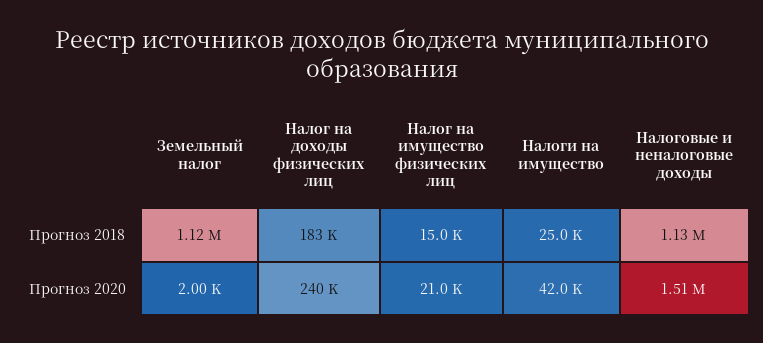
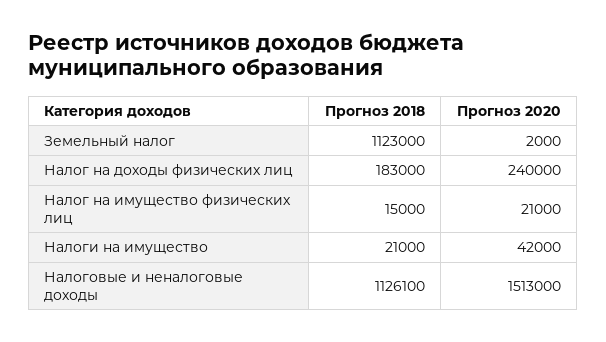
  {
    "Земельный налог": {
      "Прогноз 2018": 1123000,
      "Прогноз 2020": 2000
    },
    "Налог на доходы физических лиц": {
      "Прогноз 2018": 183000,
      "Прогноз 2020": 240000
    },
    "Налог на имущество физических лиц": {
      "Прогноз 2018": 15000,
      "Прогноз 2020": 21000
    },
    "Налоги на имущество": {
-     "Прогноз 2018": 25000,
+     "Прогноз 2018": 21000,
      "Прогноз 2020": 42000
    },
    "Налоговые и неналоговые доходы": {
      "Прогноз 2018": 1126100,
      "Прогноз 2020": 1513000
    }
  }

